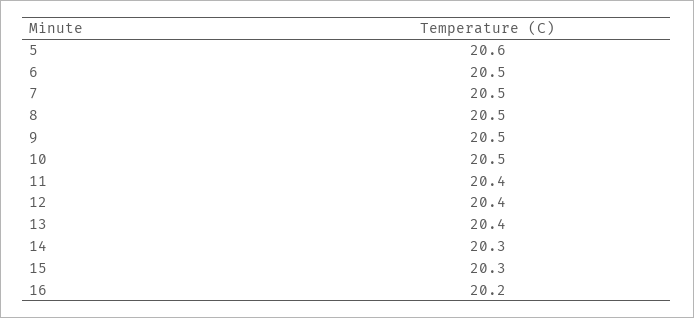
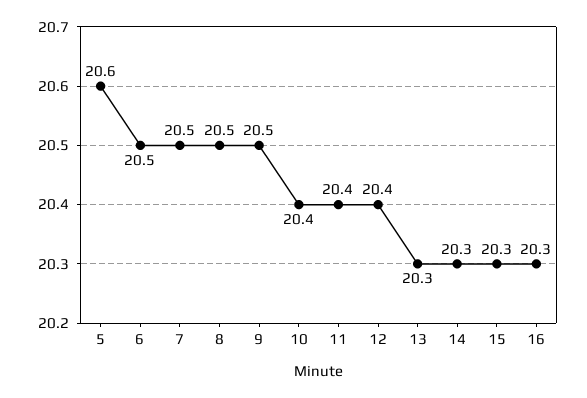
  {
    "5": 20.6,
    "6": 20.5,
    "7": 20.5,
    "8": 20.5,
    "9": 20.5,
-   "10": 20.5,
+   "10": 20.4,
    "11": 20.4,
    "12": 20.4,
-   "13": 20.4,
+   "13": 20.3,
    "14": 20.3,
    "15": 20.3,
-   "16": 20.2
+   "16": 20.3
  }

